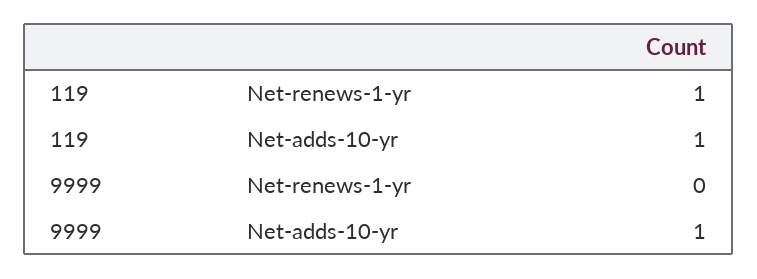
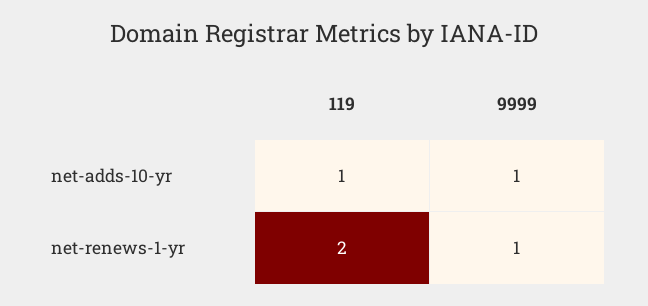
  {
    "119": {
-     "Net-renews-1-yr": 1,
+     "Net-renews-1-yr": 2,
      "Net-adds-10-yr": 1
    },
    "9999": {
-     "Net-renews-1-yr": 0,
+     "Net-renews-1-yr": 1,
      "Net-adds-10-yr": 1
    }
  }

